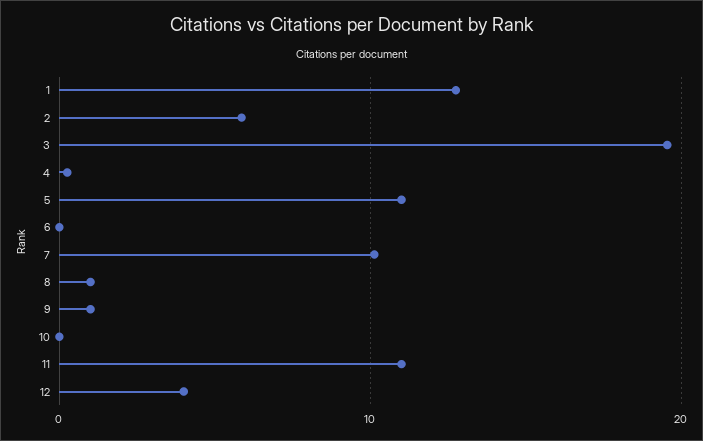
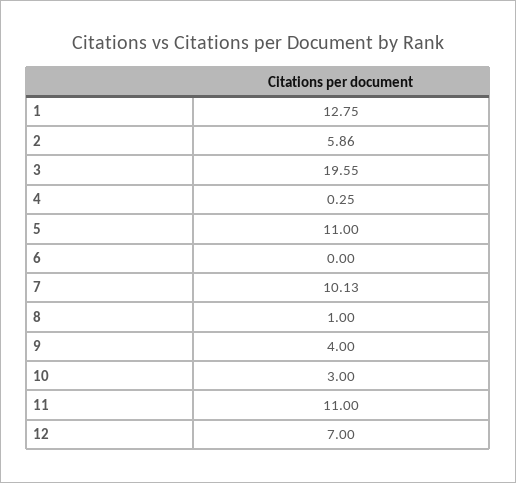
  {
    "1": 12.75,
    "2": 5.86,
    "3": 19.55,
    "4": 0.25,
    "5": 11,
    "6": 0,
    "7": 10.13,
    "8": 1,
-   "9": 1,
+   "9": 4,
-   "10": 0,
+   "10": 3,
    "11": 11,
-   "12": 4
+   "12": 7
  }

